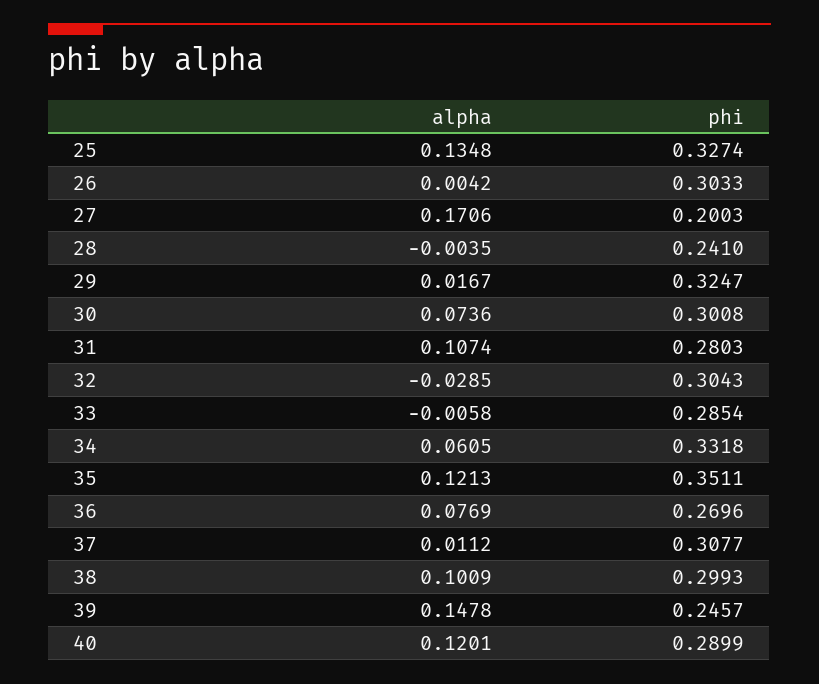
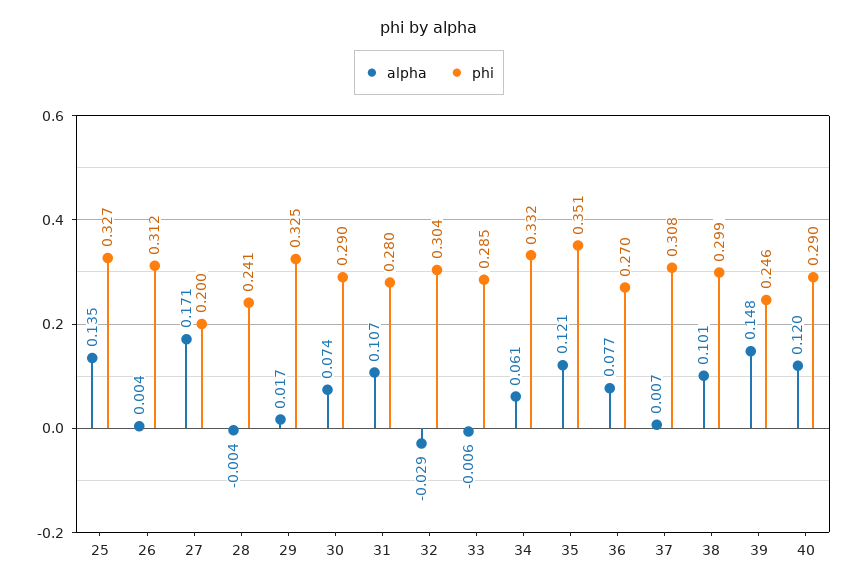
  {
    "alpha": {
      "25": 0.1348,
      "26": 0.0042,
      "27": 0.1706,
      "28": -0.0035,
      "29": 0.0167,
      "30": 0.0736,
      "31": 0.1074,
      "32": -0.0285,
      "33": -0.0058,
      "34": 0.0605,
      "35": 0.1213,
      "36": 0.0769,
-     "37": 0.0112,
+     "37": 0.007,
      "38": 0.1009,
      "39": 0.1478,
      "40": 0.1201
    },
    "phi": {
      "25": 0.3274,
-     "26": 0.3033,
+     "26": 0.312,
      "27": 0.2003,
      "28": 0.241,
      "29": 0.3247,
-     "30": 0.3008,
+     "30": 0.29,
      "31": 0.2803,
      "32": 0.3043,
      "33": 0.2854,
      "34": 0.3318,
      "35": 0.3511,
      "36": 0.2696,
      "37": 0.3077,
      "38": 0.2993,
      "39": 0.2457,
      "40": 0.2899
    }
  }

